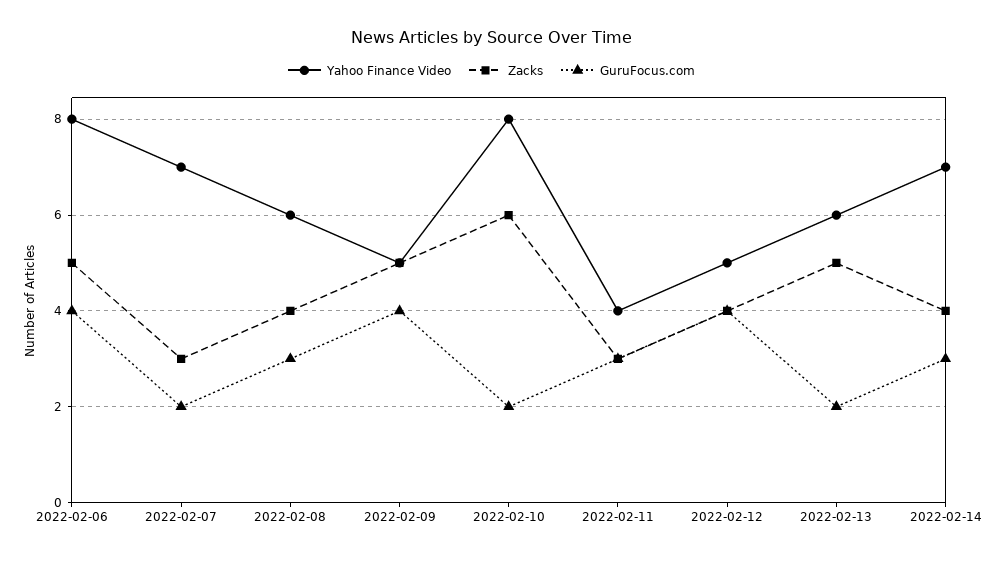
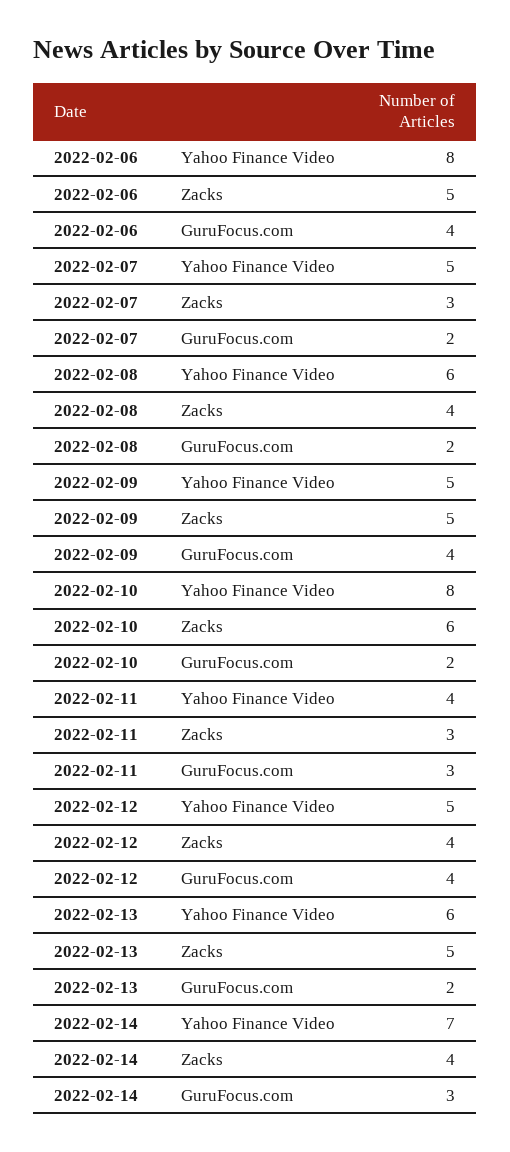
  {
    "Yahoo Finance Video": {
      "2022-02-06": 8,
-     "2022-02-07": 7,
+     "2022-02-07": 5,
      "2022-02-08": 6,
      "2022-02-09": 5,
      "2022-02-10": 8,
      "2022-02-11": 4,
      "2022-02-12": 5,
      "2022-02-13": 6,
      "2022-02-14": 7
    },
    "Zacks": {
      "2022-02-06": 5,
      "2022-02-07": 3,
      "2022-02-08": 4,
      "2022-02-09": 5,
      "2022-02-10": 6,
      "2022-02-11": 3,
      "2022-02-12": 4,
      "2022-02-13": 5,
      "2022-02-14": 4
    },
    "GuruFocus.com": {
      "2022-02-06": 4,
      "2022-02-07": 2,
-     "2022-02-08": 3,
+     "2022-02-08": 2,
      "2022-02-09": 4,
      "2022-02-10": 2,
      "2022-02-11": 3,
      "2022-02-12": 4,
      "2022-02-13": 2,
      "2022-02-14": 3
    }
  }

